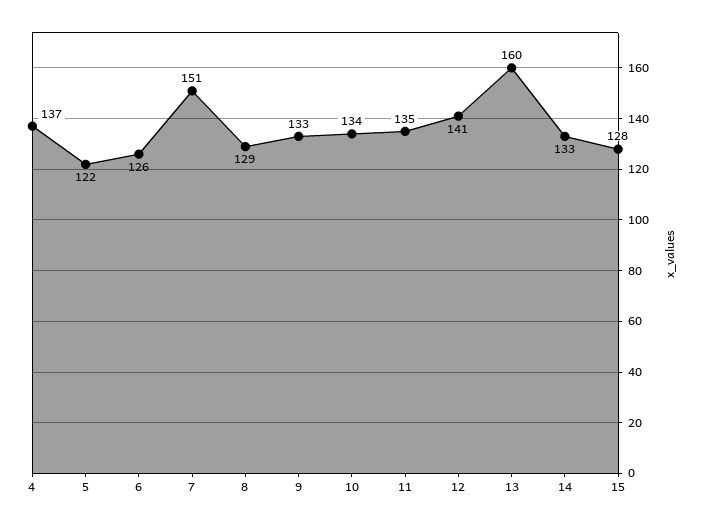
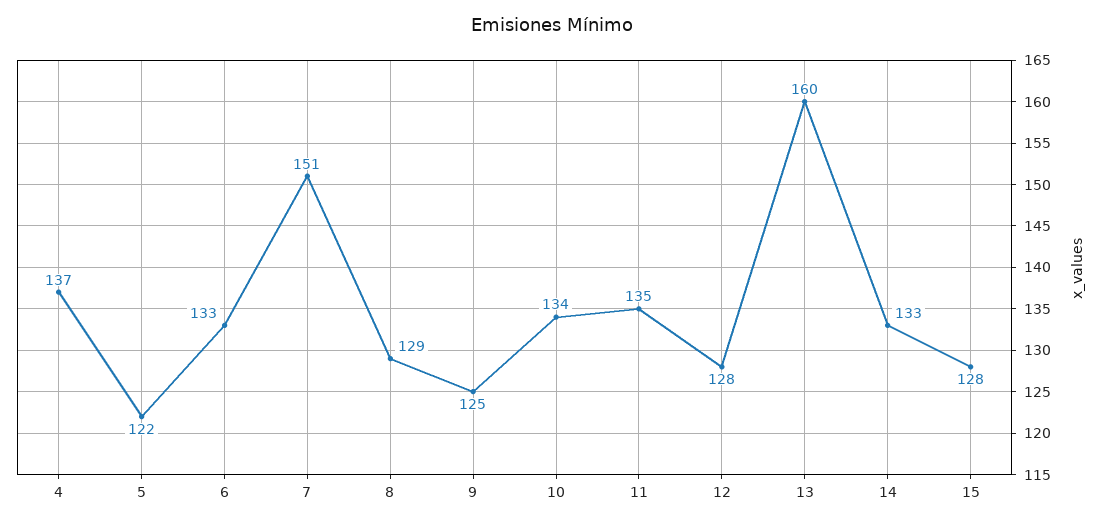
  {
    "4": 137,
    "5": 122,
-   "6": 126,
+   "6": 133,
    "7": 151,
    "8": 129,
-   "9": 133,
+   "9": 125,
    "10": 134,
    "11": 135,
-   "12": 141,
+   "12": 128,
    "13": 160,
    "14": 133,
    "15": 128
  }

